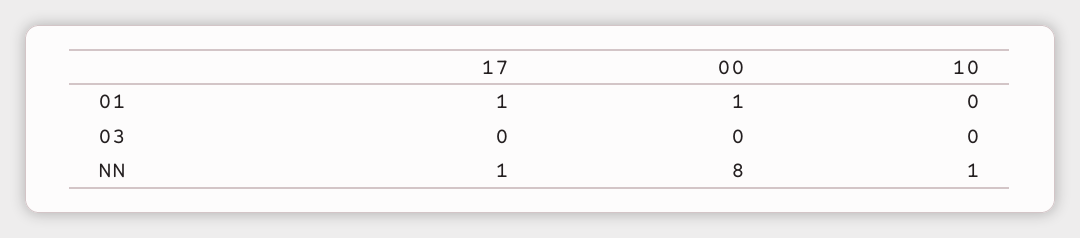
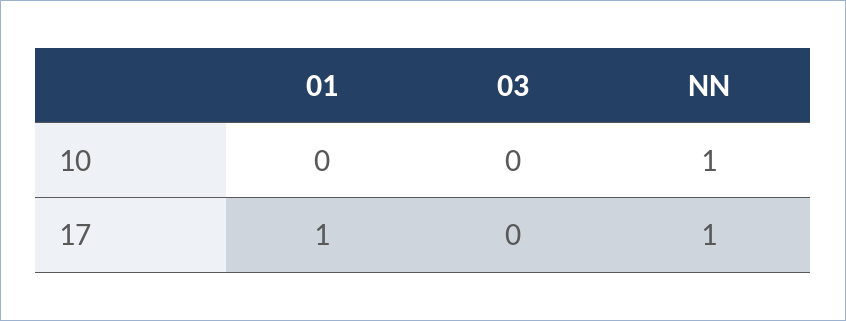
  {
    "17": {
      "01": 1,
      "03": 0,
      "NN": 1
    },
-   "00": {
-     "01": 1,
-     "03": 0,
-     "NN": 8
-   },
    "10": {
      "01": 0,
      "03": 0,
      "NN": 1
    }
  }

